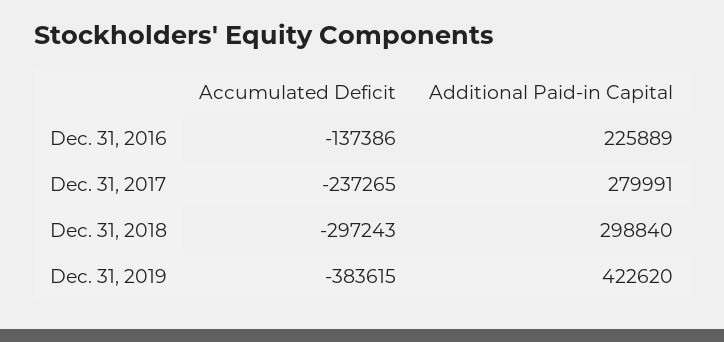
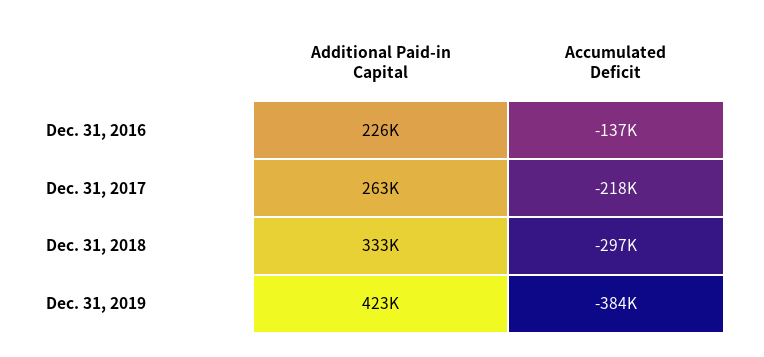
  {
    "Accumulated Deficit": {
      "Dec. 31, 2016": -137386,
-     "Dec. 31, 2017": -237265,
+     "Dec. 31, 2017": -218000,
      "Dec. 31, 2018": -297243,
      "Dec. 31, 2019": -383615
    },
    "Additional Paid-in Capital": {
      "Dec. 31, 2016": 225889,
-     "Dec. 31, 2017": 279991,
+     "Dec. 31, 2017": 263000,
-     "Dec. 31, 2018": 298840,
+     "Dec. 31, 2018": 333000,
      "Dec. 31, 2019": 422620
    }
  }

